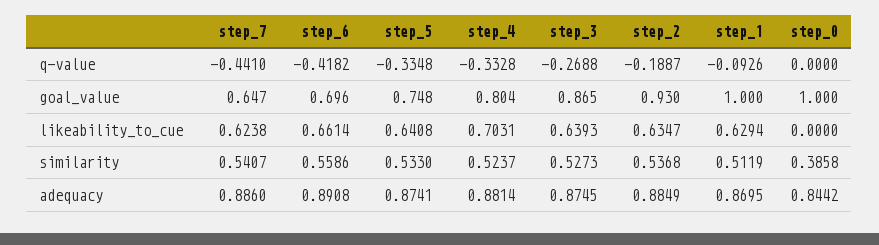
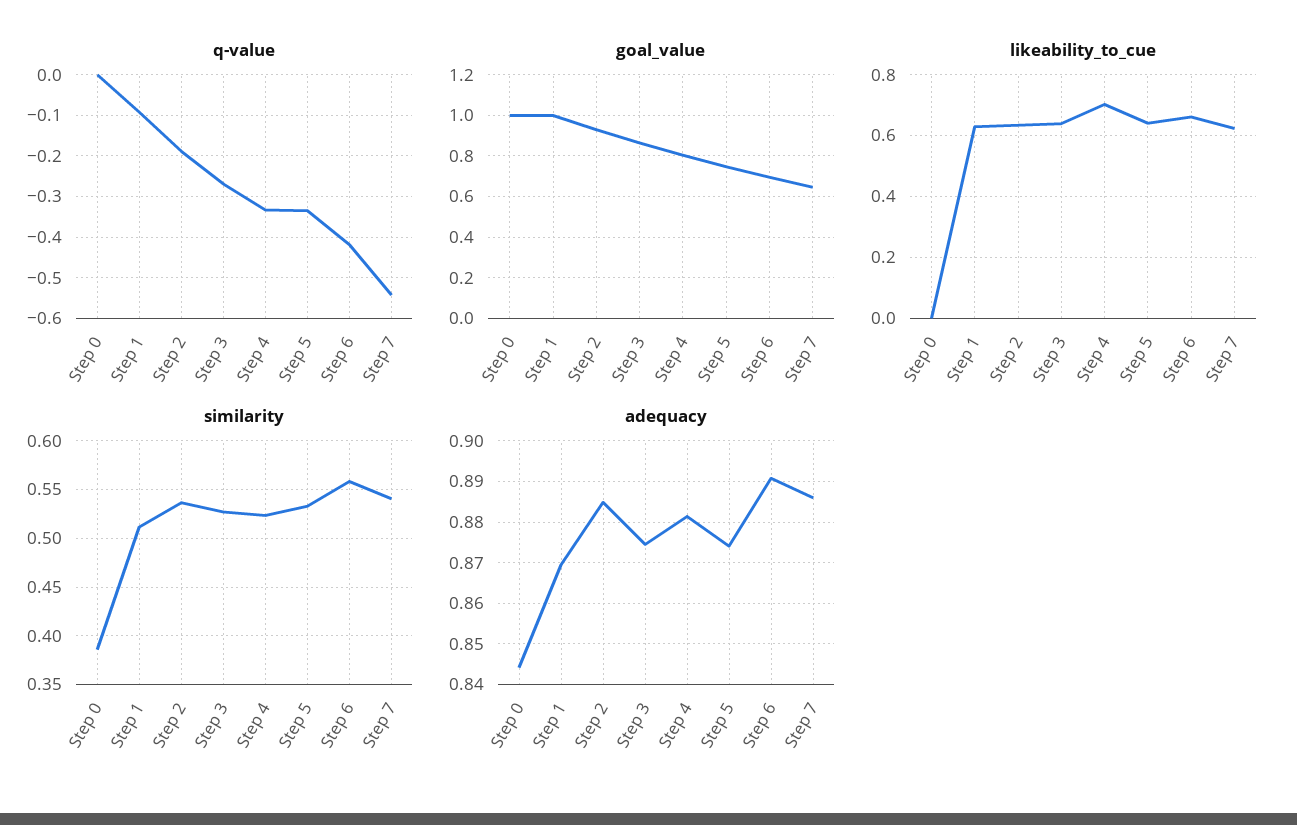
  {
    "q-value": {
-     "step_7": -0.441,
+     "step_7": -0.54,
      "step_6": -0.4182,
      "step_5": -0.3348,
      "step_4": -0.3328,
      "step_3": -0.2688,
      "step_2": -0.1887,
      "step_1": -0.0926,
      "step_0": 0
    },
    "goal_value": {
      "step_7": 0.647,
      "step_6": 0.696,
      "step_5": 0.748,
      "step_4": 0.804,
      "step_3": 0.865,
      "step_2": 0.93,
      "step_1": 1,
      "step_0": 1
    },
    "likeability_to_cue": {
      "step_7": 0.6238,
      "step_6": 0.6614,
      "step_5": 0.6408,
      "step_4": 0.7031,
      "step_3": 0.6393,
      "step_2": 0.6347,
      "step_1": 0.6294,
      "step_0": 0
    },
    "similarity": {
      "step_7": 0.5407,
      "step_6": 0.5586,
      "step_5": 0.533,
      "step_4": 0.5237,
      "step_3": 0.5273,
      "step_2": 0.5368,
      "step_1": 0.5119,
      "step_0": 0.3858
    },
    "adequacy": {
      "step_7": 0.886,
      "step_6": 0.8908,
      "step_5": 0.8741,
      "step_4": 0.8814,
      "step_3": 0.8745,
      "step_2": 0.8849,
      "step_1": 0.8695,
      "step_0": 0.8442
    }
  }

